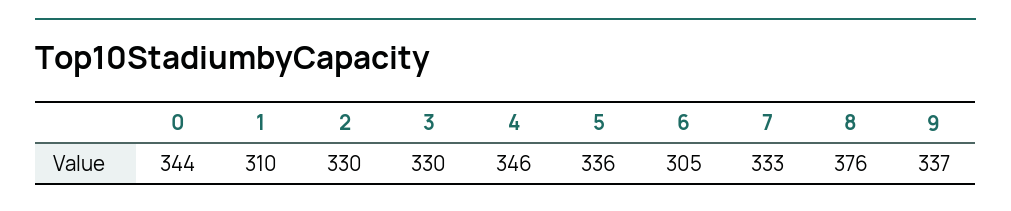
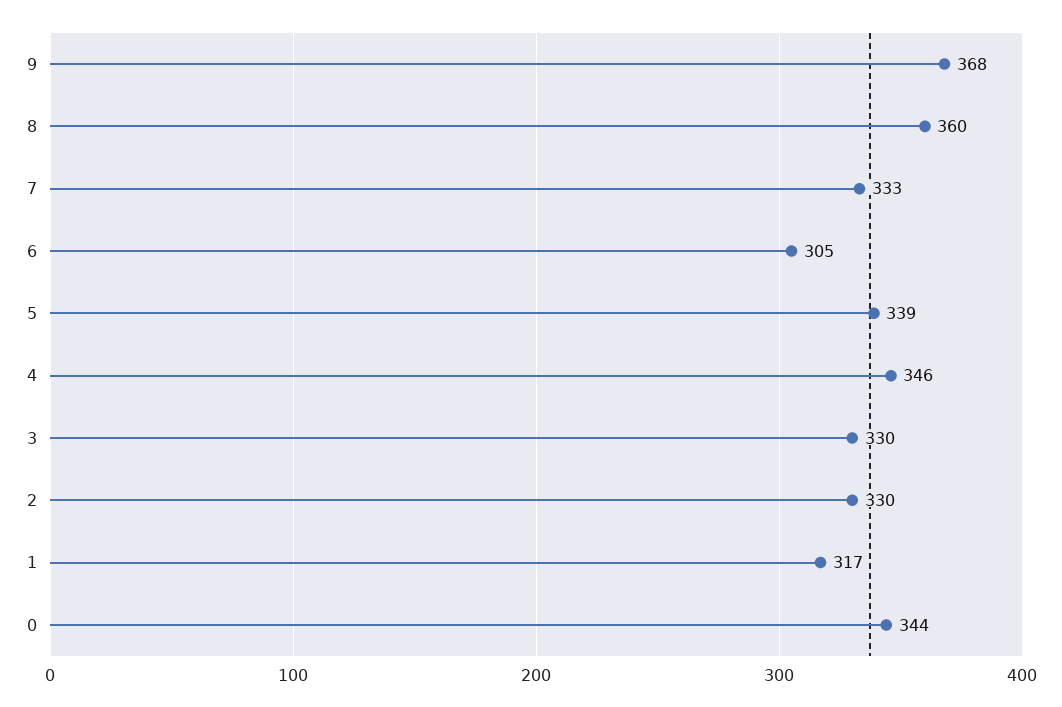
  {
    "0": 344,
-   "1": 310,
+   "1": 317,
    "2": 330,
    "3": 330,
    "4": 346,
-   "5": 336,
+   "5": 339,
    "6": 305,
    "7": 333,
-   "8": 376,
+   "8": 360,
-   "9": 337
+   "9": 368
  }

